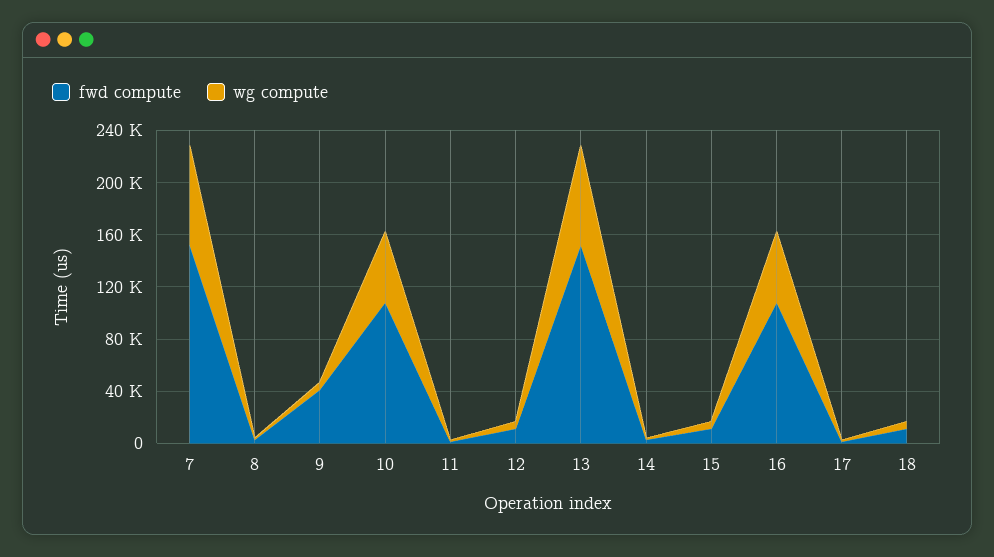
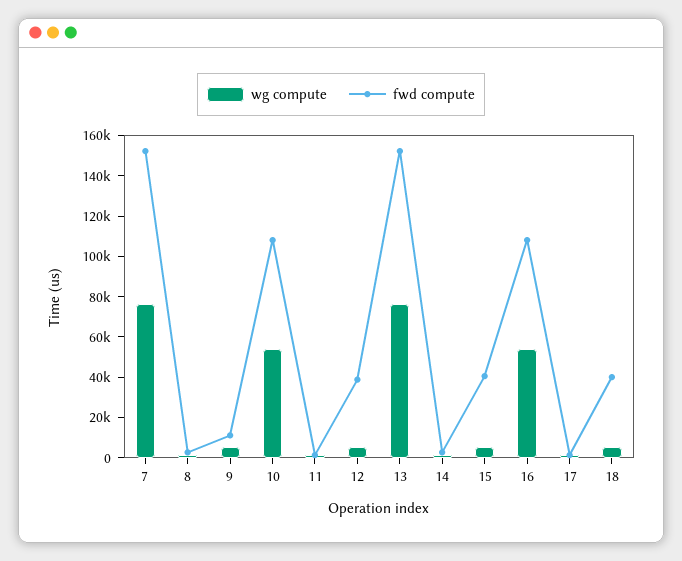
  {
    "fwd compute": {
      "7": 150000,
      "8": 5000,
-     "9": 40000,
+     "9": 10000,
      "10": 110000,
      "11": 0,
-     "12": 10000,
+     "12": 40000,
      "13": 150000,
      "14": 5000,
-     "15": 10000,
+     "15": 40000,
      "16": 110000,
      "17": 0,
-     "18": 10000
+     "18": 40000
    },
    "wg compute": {
      "7": 75000,
      "8": 0,
      "9": 5000,
      "10": 55000,
      "11": 0,
      "12": 5000,
      "13": 75000,
      "14": 0,
      "15": 5000,
      "16": 55000,
      "17": 0,
      "18": 5000
    }
  }

